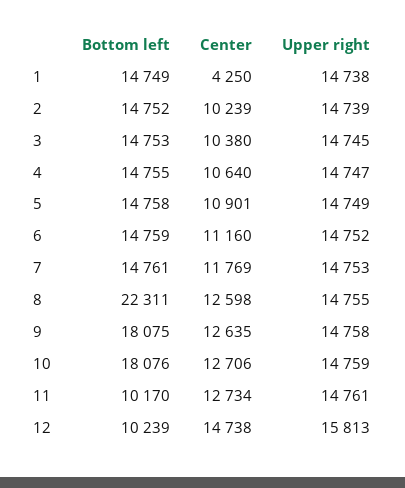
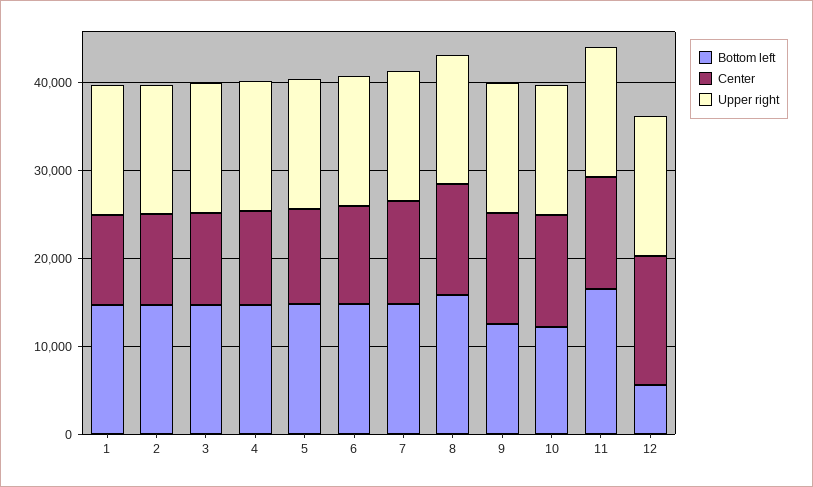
  {
    "Bottom left": {
      "1": 14749,
      "2": 14752,
      "3": 14753,
      "4": 14755,
      "5": 14758,
      "6": 14759,
      "7": 14761,
-     "8": 22311,
+     "8": 16000,
-     "9": 18075,
+     "9": 12000,
-     "10": 18076,
+     "10": 12000,
-     "11": 10170,
+     "11": 16000,
-     "12": 10239
+     "12": 6000
    },
    "Center": {
-     "1": 4250,
+     "1": 10000,
      "2": 10239,
      "3": 10380,
      "4": 10640,
      "5": 10901,
      "6": 11160,
      "7": 11769,
      "8": 12598,
      "9": 12635,
      "10": 12706,
      "11": 12734,
      "12": 14738
    },
    "Upper right": {
      "1": 14738,
      "2": 14739,
      "3": 14745,
      "4": 14747,
      "5": 14749,
      "6": 14752,
      "7": 14753,
      "8": 14755,
      "9": 14758,
      "10": 14759,
      "11": 14761,
      "12": 15813
    }
  }

